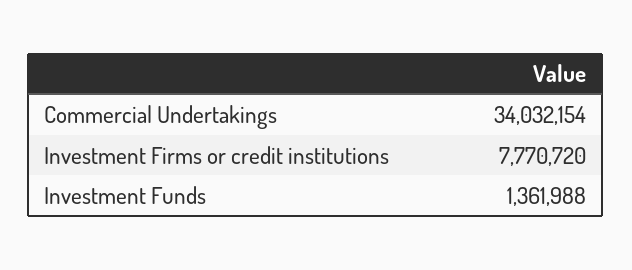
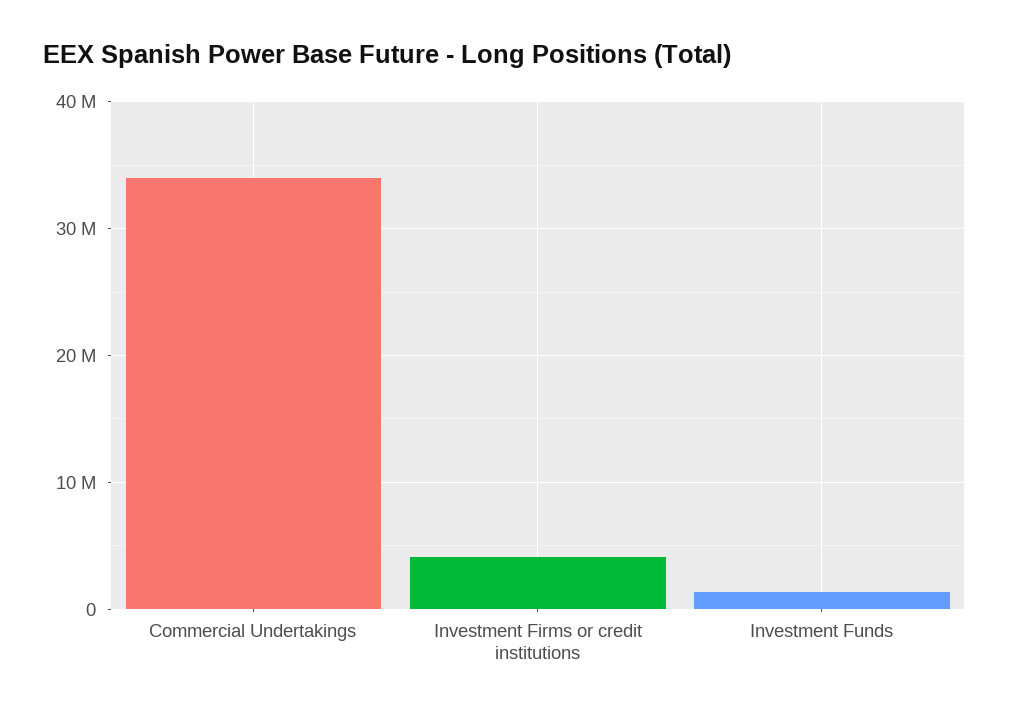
  {
    "Commercial Undertakings": 34032154,
-   "Investment Firms or credit institutions": 7770720,
+   "Investment Firms or credit institutions": 4000000,
    "Investment Funds": 1361988
  }

